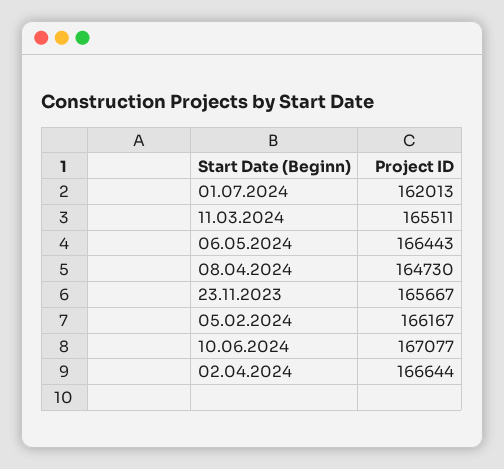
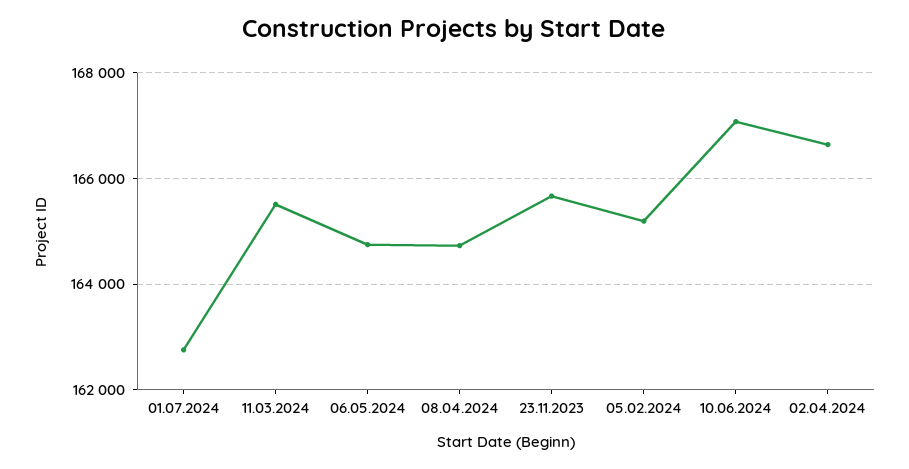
  {
-   "01.07.2024": 162013,
+   "01.07.2024": 162800,
    "11.03.2024": 165511,
-   "06.05.2024": 166443,
+   "06.05.2024": 164800,
    "08.04.2024": 164730,
    "23.11.2023": 165667,
-   "05.02.2024": 166167,
+   "05.02.2024": 165200,
    "10.06.2024": 167077,
    "02.04.2024": 166644
  }

